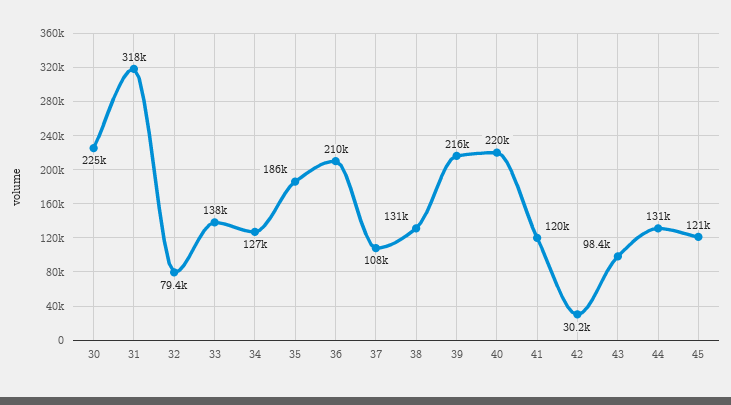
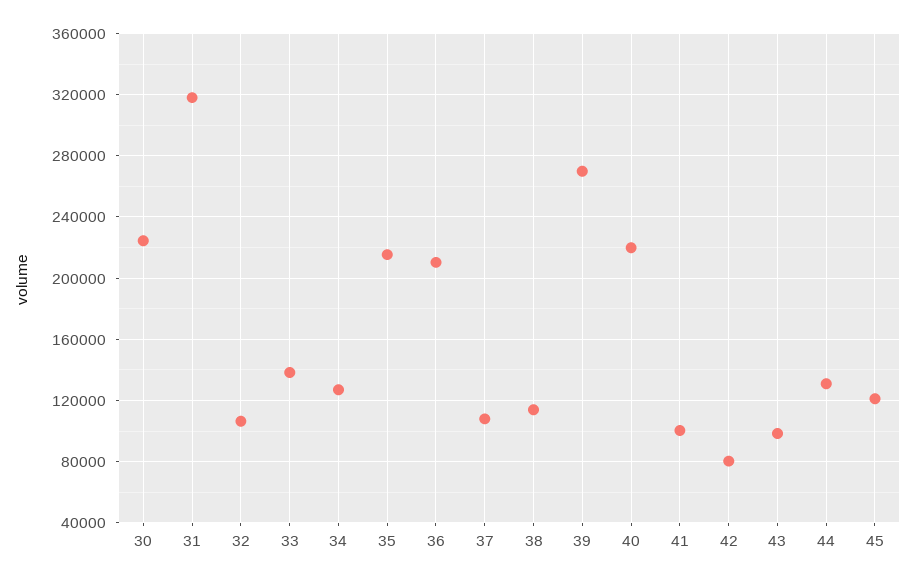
  {
    "30": 225000,
    "31": 318000,
-   "32": 79400,
+   "32": 105000,
    "33": 138000,
    "34": 127000,
-   "35": 186000,
+   "35": 215000,
    "36": 210000,
    "37": 108000,
-   "38": 131000,
+   "38": 115000,
-   "39": 216000,
+   "39": 270000,
    "40": 220000,
-   "41": 120000,
+   "41": 100000,
-   "42": 30200,
+   "42": 80000,
    "43": 98400,
    "44": 131000,
    "45": 121000
  }

